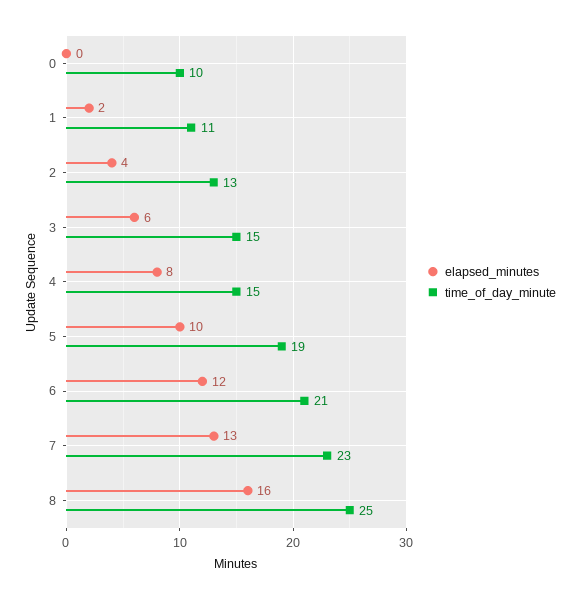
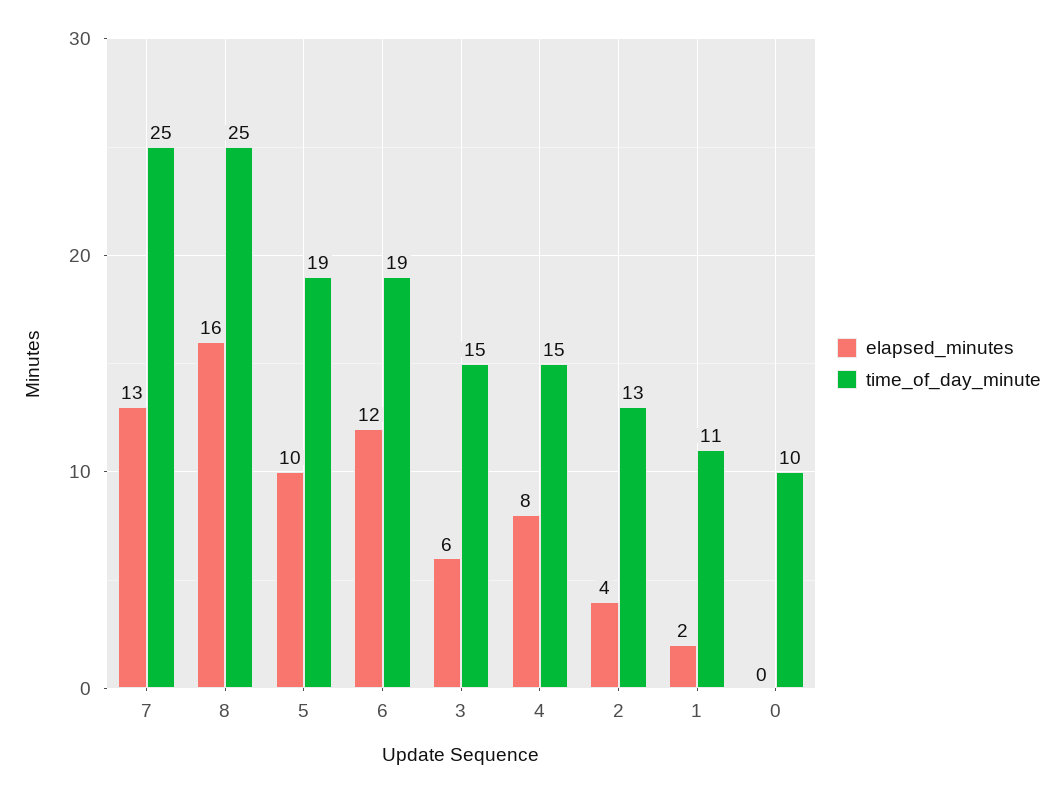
  {
    "elapsed_minutes": {
      "0": 0,
      "1": 2,
      "2": 4,
      "3": 6,
      "4": 8,
      "5": 10,
      "6": 12,
      "7": 13,
      "8": 16
    },
    "time_of_day_minute": {
      "0": 10,
      "1": 11,
      "2": 13,
      "3": 15,
      "4": 15,
      "5": 19,
-     "6": 21,
+     "6": 19,
-     "7": 23,
+     "7": 25,
      "8": 25
    }
  }

